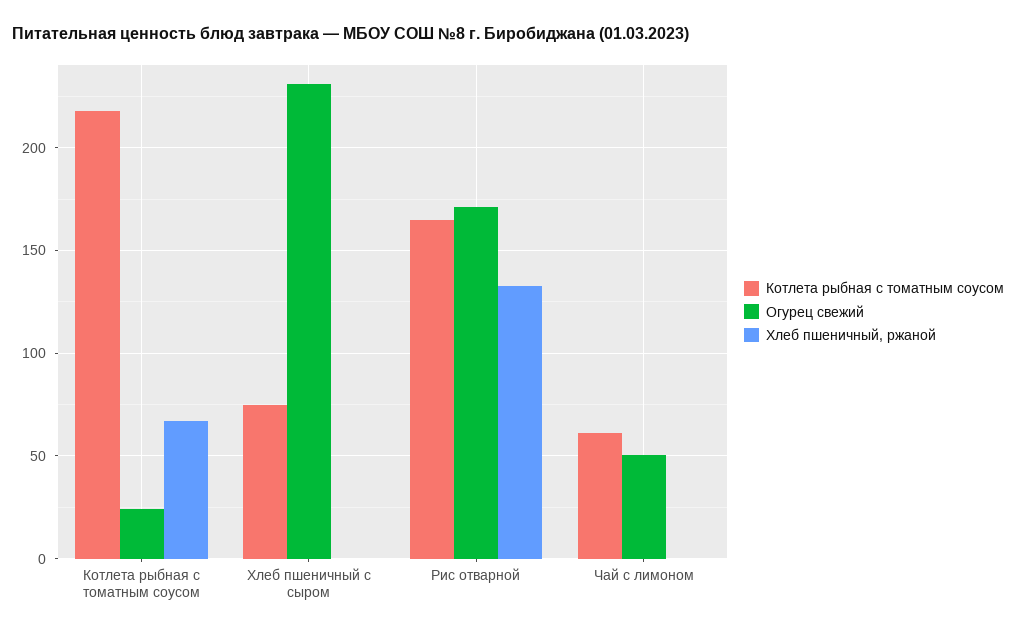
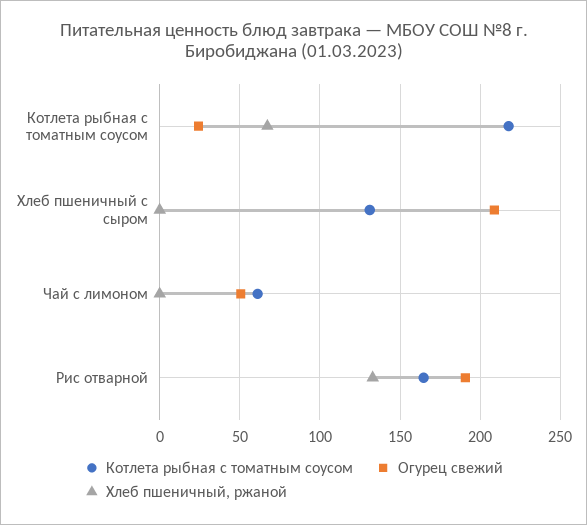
  {
    "Котлета рыбная с томатным соусом": {
      "Котлета рыбная с томатным соусом": 220,
-     "Хлеб пшеничный с сыром": 75,
+     "Хлеб пшеничный с сыром": 130,
      "Рис отварной": 165,
      "Чай с лимоном": 60
    },
    "Огурец свежий": {
      "Котлета рыбная с томатным соусом": 25,
-     "Хлеб пшеничный с сыром": 230,
+     "Хлеб пшеничный с сыром": 210,
-     "Рис отварной": 170,
+     "Рис отварной": 190,
      "Чай с лимоном": 50
    },
    "Хлеб пшеничный, ржаной": {
      "Котлета рыбная с томатным соусом": 65,
      "Хлеб пшеничный с сыром": 0,
      "Рис отварной": 135,
      "Чай с лимоном": 0
    }
  }

